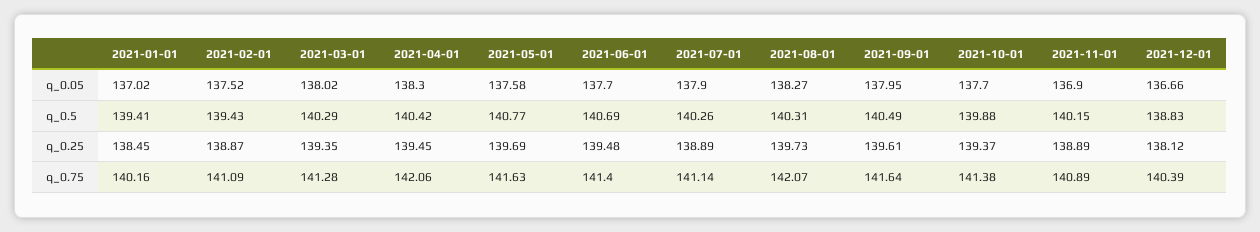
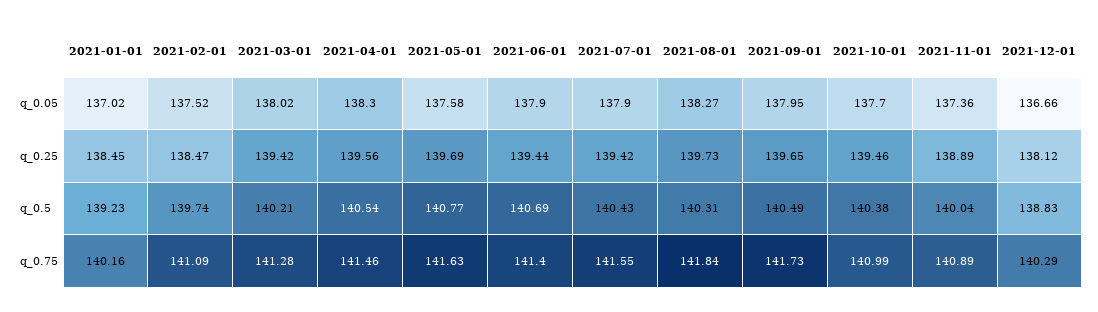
  {
    "2021-01-01": {
      "q_0.05": 137.02,
-     "q_0.5": 139.41,
+     "q_0.5": 139.23,
      "q_0.25": 138.45,
      "q_0.75": 140.16
    },
    "2021-02-01": {
      "q_0.05": 137.52,
-     "q_0.5": 139.43,
+     "q_0.5": 139.74,
-     "q_0.25": 138.87,
+     "q_0.25": 138.47,
      "q_0.75": 141.09
    },
    "2021-03-01": {
      "q_0.05": 138.02,
-     "q_0.5": 140.29,
+     "q_0.5": 140.21,
-     "q_0.25": 139.35,
+     "q_0.25": 139.42,
      "q_0.75": 141.28
    },
    "2021-04-01": {
      "q_0.05": 138.3,
-     "q_0.5": 140.42,
+     "q_0.5": 140.54,
-     "q_0.25": 139.45,
+     "q_0.25": 139.56,
-     "q_0.75": 142.06
+     "q_0.75": 141.46
    },
    "2021-05-01": {
      "q_0.05": 137.58,
      "q_0.5": 140.77,
      "q_0.25": 139.69,
      "q_0.75": 141.63
    },
    "2021-06-01": {
-     "q_0.05": 137.7,
+     "q_0.05": 137.9,
      "q_0.5": 140.69,
-     "q_0.25": 139.48,
+     "q_0.25": 139.44,
      "q_0.75": 141.4
    },
    "2021-07-01": {
      "q_0.05": 137.9,
-     "q_0.5": 140.26,
+     "q_0.5": 140.43,
-     "q_0.25": 138.89,
+     "q_0.25": 139.42,
-     "q_0.75": 141.14
+     "q_0.75": 141.55
    },
    "2021-08-01": {
      "q_0.05": 138.27,
      "q_0.5": 140.31,
      "q_0.25": 139.73,
-     "q_0.75": 142.07
+     "q_0.75": 141.84
    },
    "2021-09-01": {
      "q_0.05": 137.95,
      "q_0.5": 140.49,
-     "q_0.25": 139.61,
+     "q_0.25": 139.65,
-     "q_0.75": 141.64
+     "q_0.75": 141.73
    },
    "2021-10-01": {
      "q_0.05": 137.7,
-     "q_0.5": 139.88,
+     "q_0.5": 140.38,
-     "q_0.25": 139.37,
+     "q_0.25": 139.46,
-     "q_0.75": 141.38
+     "q_0.75": 140.99
    },
    "2021-11-01": {
-     "q_0.05": 136.9,
+     "q_0.05": 137.36,
-     "q_0.5": 140.15,
+     "q_0.5": 140.04,
      "q_0.25": 138.89,
      "q_0.75": 140.89
    },
    "2021-12-01": {
      "q_0.05": 136.66,
      "q_0.5": 138.83,
      "q_0.25": 138.12,
-     "q_0.75": 140.39
+     "q_0.75": 140.29
    }
  }

